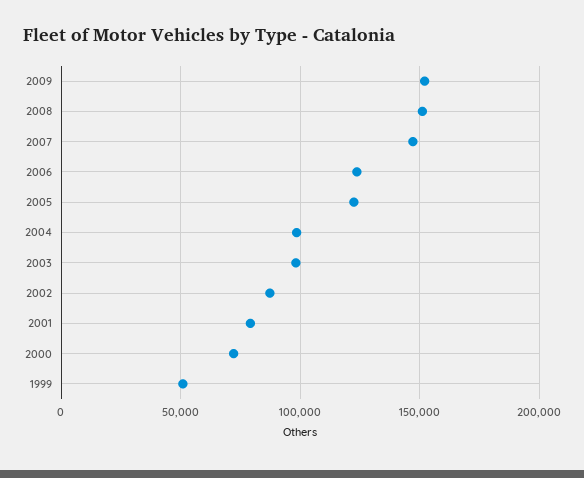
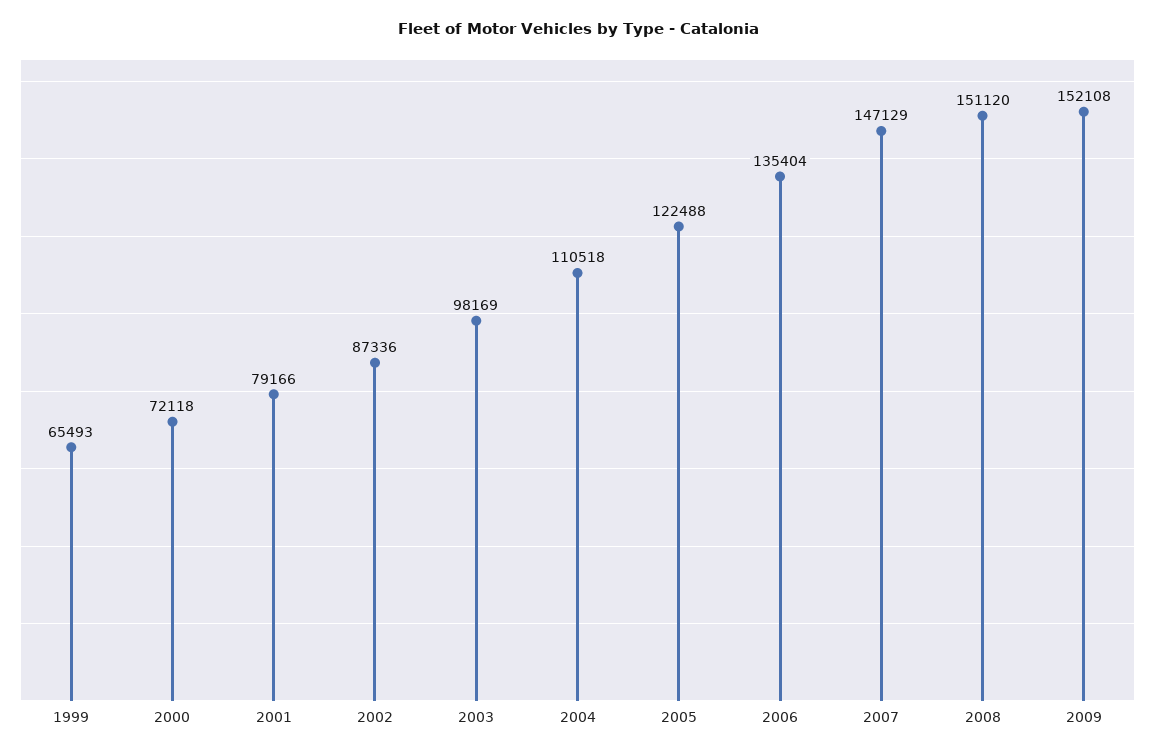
  {
    "2009": 152108,
    "2008": 151120,
    "2007": 147129,
-   "2006": 125000,
+   "2006": 135404,
    "2005": 122488,
-   "2004": 100000,
+   "2004": 110518,
    "2003": 98169,
    "2002": 87336,
    "2001": 79166,
    "2000": 72118,
-   "1999": 50000
+   "1999": 65493
  }

